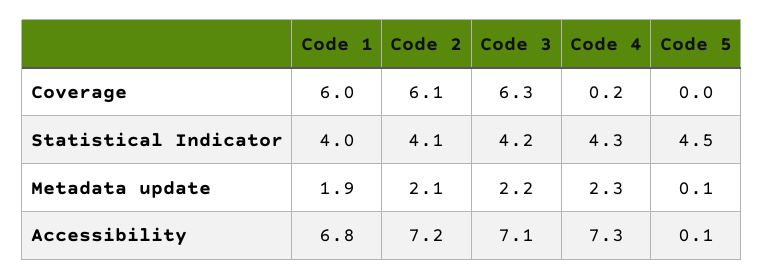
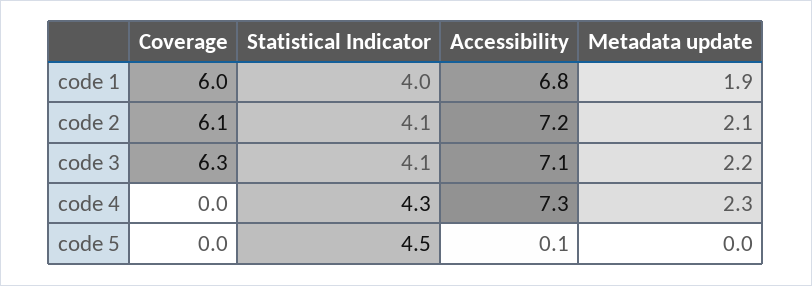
  {
    "Code 1": {
      "Coverage": 6,
      "Statistical Indicator": 4,
      "Metadata update": 1.9,
      "Accessibility": 6.8
    },
    "Code 2": {
      "Coverage": 6.1,
      "Statistical Indicator": 4.1,
      "Metadata update": 2.1,
      "Accessibility": 7.2
    },
    "Code 3": {
      "Coverage": 6.3,
-     "Statistical Indicator": 4.2,
+     "Statistical Indicator": 4.1,
      "Metadata update": 2.2,
      "Accessibility": 7.1
    },
    "Code 4": {
-     "Coverage": 0.2,
+     "Coverage": 0,
      "Statistical Indicator": 4.3,
      "Metadata update": 2.3,
      "Accessibility": 7.3
    },
    "Code 5": {
      "Coverage": 0,
      "Statistical Indicator": 4.5,
-     "Metadata update": 0.1,
+     "Metadata update": 0,
      "Accessibility": 0.1
    }
  }

